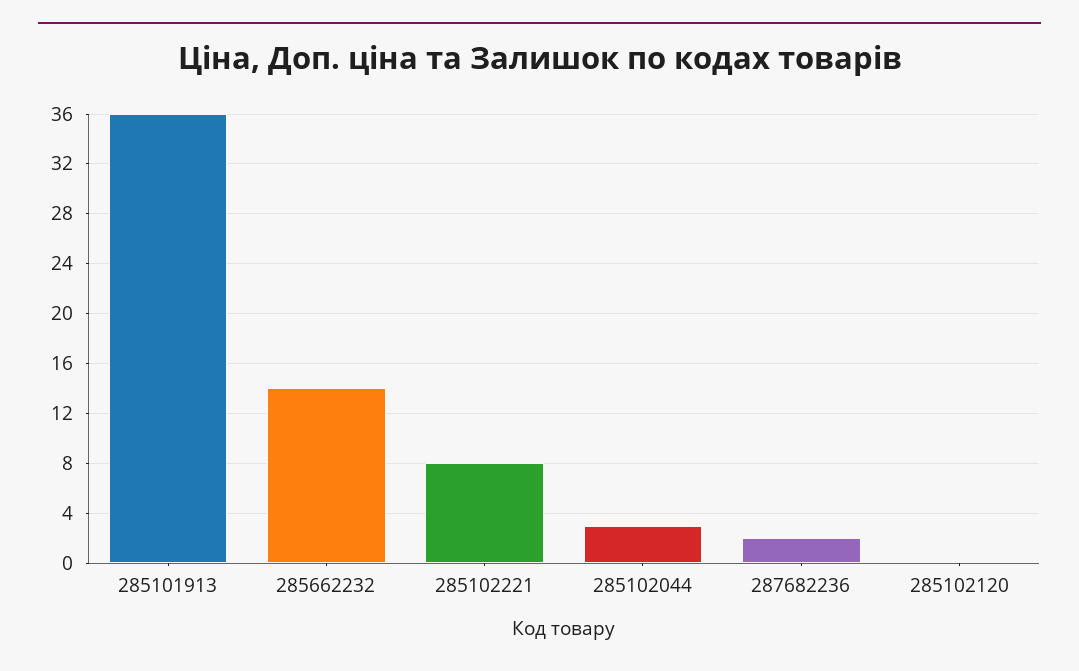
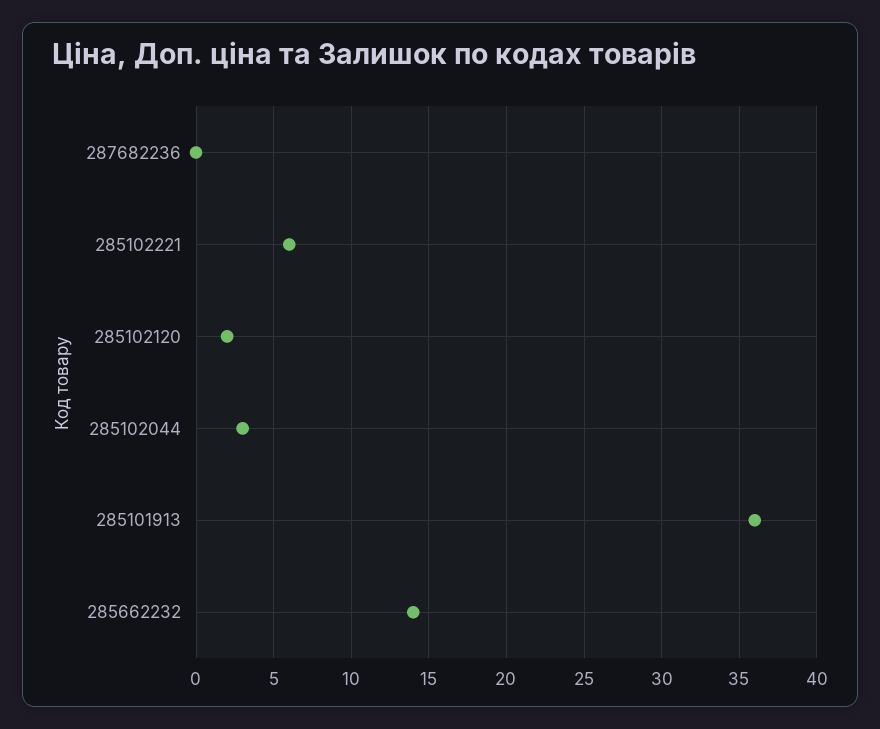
  {
    "285101913": 36,
    "285662232": 14,
-   "285102221": 8,
+   "285102221": 6,
    "285102044": 3,
-   "287682236": 2,
+   "287682236": 0,
-   "285102120": 0
+   "285102120": 2
  }

